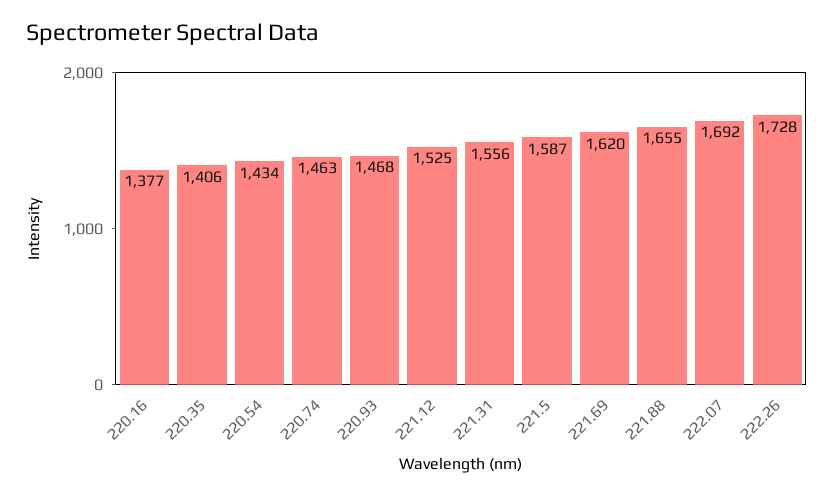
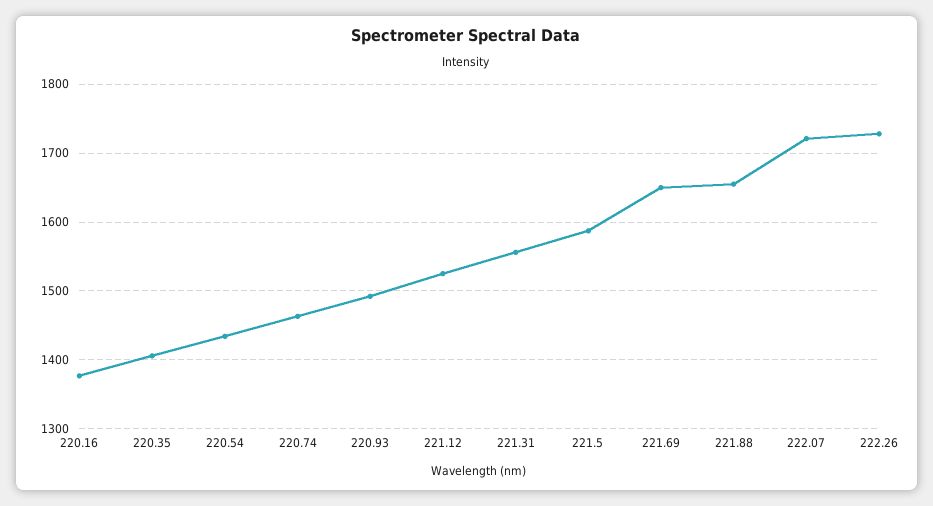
  {
    "220.16": 1377,
    "220.35": 1406,
    "220.54": 1434,
    "220.74": 1463,
-   "220.93": 1468,
+   "220.93": 1490,
    "221.12": 1525,
    "221.31": 1556,
    "221.5": 1587,
-   "221.69": 1620,
+   "221.69": 1650,
    "221.88": 1655,
-   "222.07": 1692,
+   "222.07": 1720,
    "222.26": 1728
  }

